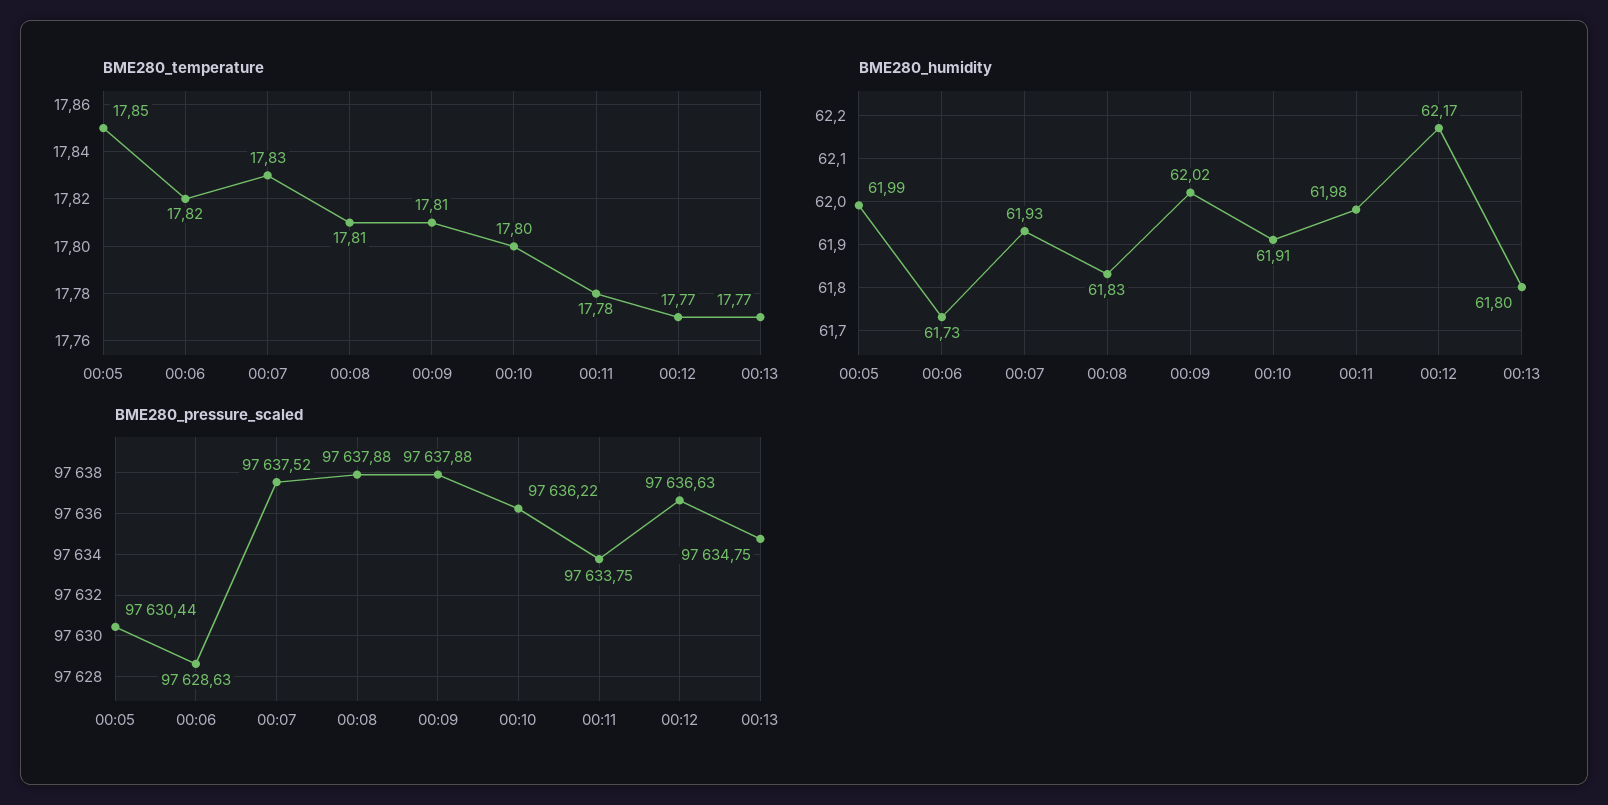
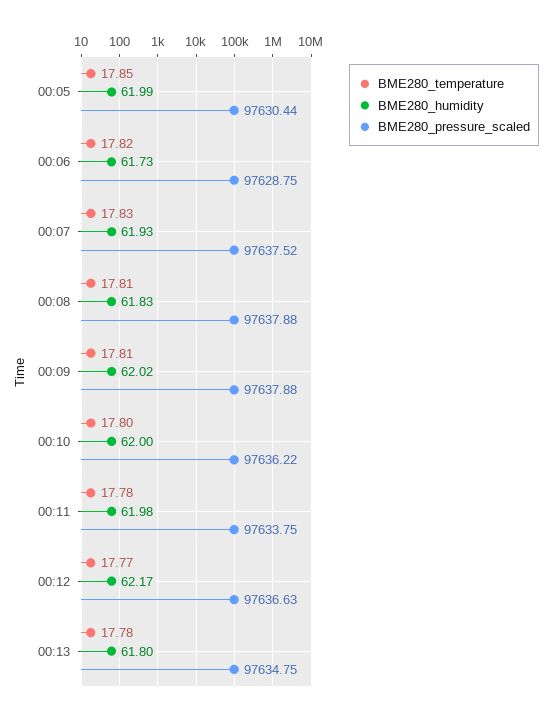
  {
    "BME280_temperature": {
      "00:05": 17.85,
      "00:06": 17.82,
      "00:07": 17.83,
      "00:08": 17.81,
      "00:09": 17.81,
      "00:10": 17.8,
      "00:11": 17.78,
      "00:12": 17.77,
-     "00:13": 17.77
+     "00:13": 17.78
    },
    "BME280_humidity": {
      "00:05": 61.99,
      "00:06": 61.73,
      "00:07": 61.93,
      "00:08": 61.83,
      "00:09": 62.02,
-     "00:10": 61.91,
+     "00:10": 62,
      "00:11": 61.98,
      "00:12": 62.17,
      "00:13": 61.8
    },
    "BME280_pressure_scaled": {
      "00:05": 97630.44,
-     "00:06": 97628.63,
+     "00:06": 97628.75,
      "00:07": 97637.52,
      "00:08": 97637.88,
      "00:09": 97637.88,
      "00:10": 97636.22,
      "00:11": 97633.75,
      "00:12": 97636.63,
      "00:13": 97634.75
    }
  }

